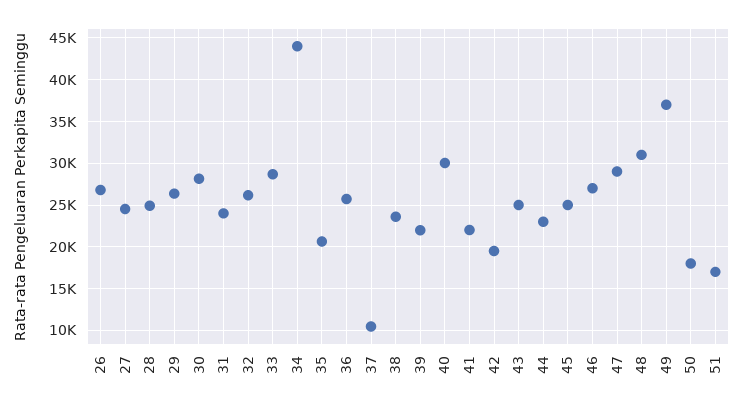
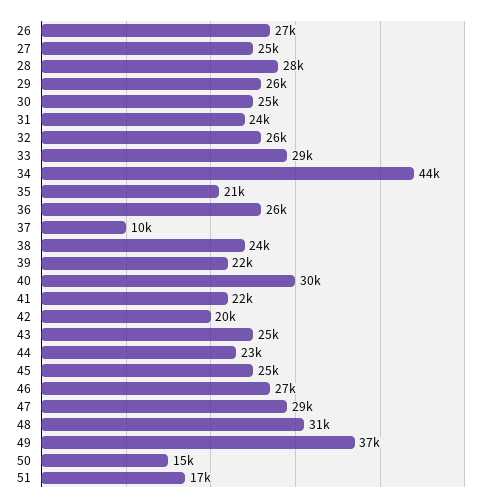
  {
    "26": 27000,
    "27": 25000,
-   "28": 25000,
+   "28": 28000,
    "29": 26000,
-   "30": 28000,
+   "30": 25000,
    "31": 24000,
    "32": 26000,
    "33": 29000,
    "34": 44000,
    "35": 21000,
    "36": 26000,
    "37": 10000,
    "38": 24000,
    "39": 22000,
    "40": 30000,
    "41": 22000,
    "42": 20000,
    "43": 25000,
    "44": 23000,
    "45": 25000,
    "46": 27000,
    "47": 29000,
    "48": 31000,
    "49": 37000,
-   "50": 18000,
+   "50": 15000,
    "51": 17000
  }

